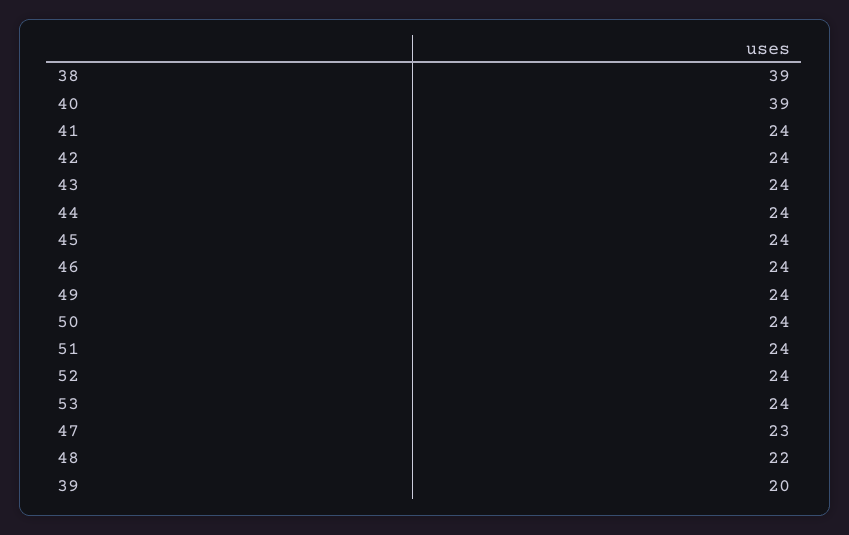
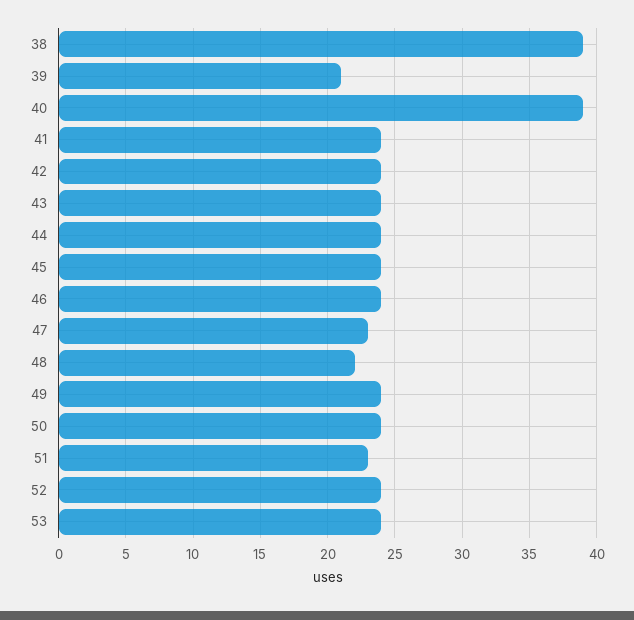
  {
    "38": 39,
    "40": 39,
    "41": 24,
    "42": 24,
    "43": 24,
    "44": 24,
    "45": 24,
    "46": 24,
    "49": 24,
    "50": 24,
-   "51": 24,
+   "51": 23,
    "52": 24,
    "53": 24,
    "47": 23,
    "48": 22,
-   "39": 20
+   "39": 21
  }

